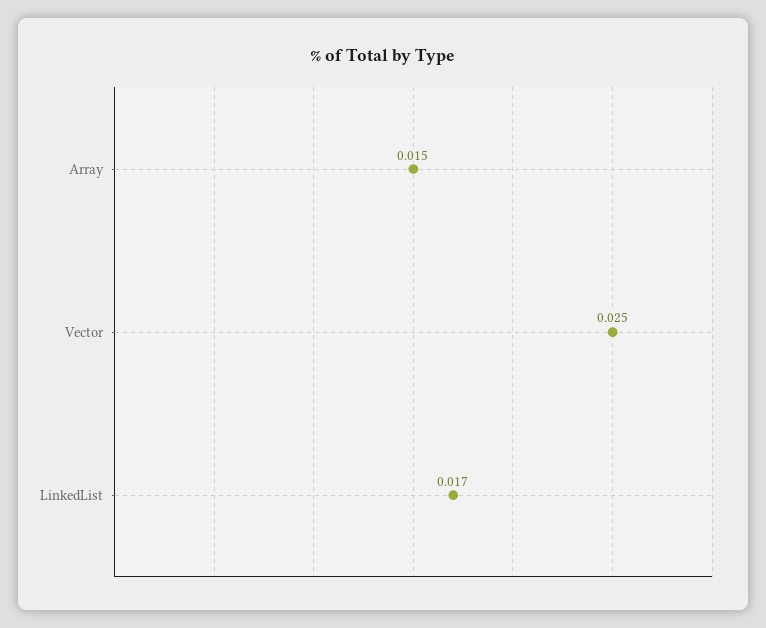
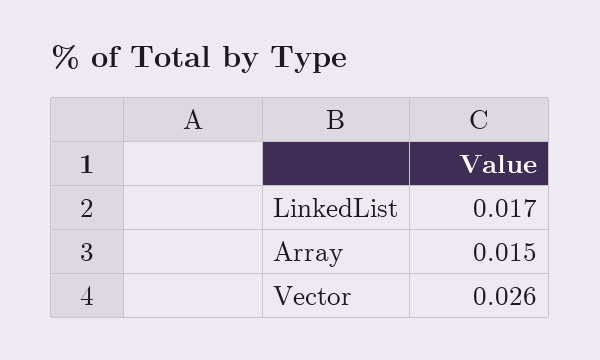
  {
    "Array": 0.015,
-   "Vector": 0.025,
+   "Vector": 0.026,
    "LinkedList": 0.017
  }

